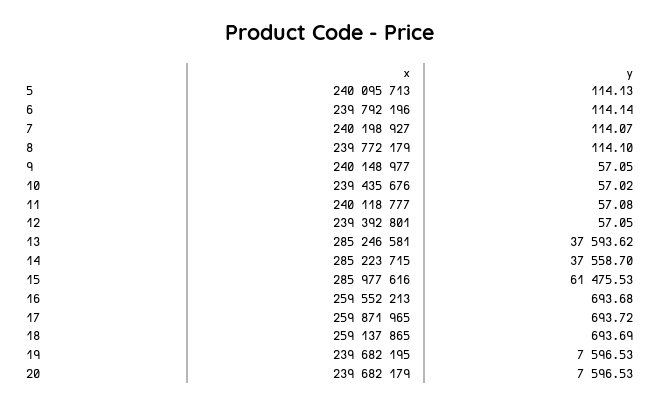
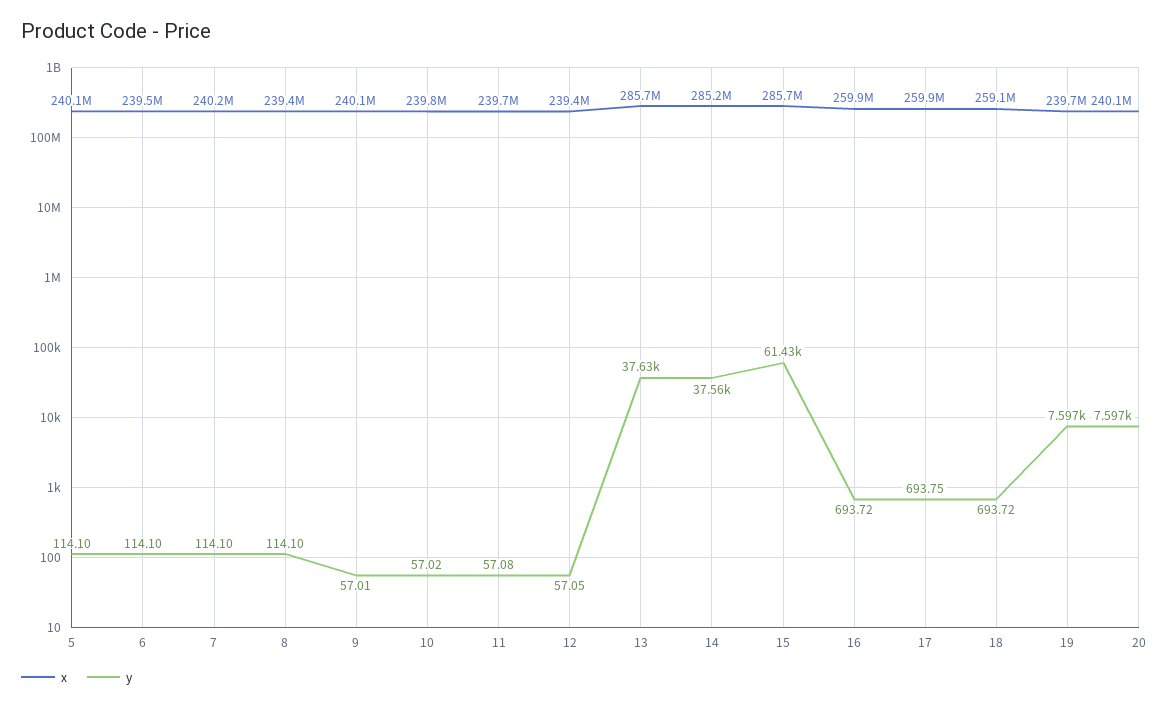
  {
    "x": {
      "5": 240095713,
-     "6": 239792196,
+     "6": 239500000,
      "7": 240198927,
-     "8": 239772179,
+     "8": 239400000,
      "9": 240148977,
-     "10": 239435676,
+     "10": 239800000,
-     "11": 240118777,
+     "11": 239700000,
      "12": 239392801,
-     "13": 285246581,
+     "13": 285700000,
      "14": 285223715,
-     "15": 285977616,
+     "15": 285700000,
-     "16": 259552213,
+     "16": 259900000,
      "17": 259871965,
      "18": 259137865,
      "19": 239682195,
-     "20": 239682179
+     "20": 240100000
    },
    "y": {
-     "5": 114.13,
+     "5": 114.1,
-     "6": 114.14,
+     "6": 114.1,
-     "7": 114.07,
+     "7": 114.1,
      "8": 114.1,
-     "9": 57.05,
+     "9": 57.01,
      "10": 57.02,
      "11": 57.08,
      "12": 57.05,
-     "13": 37593.62,
+     "13": 37630,
      "14": 37558.7,
-     "15": 61475.53,
+     "15": 61430,
-     "16": 693.68,
+     "16": 693.72,
-     "17": 693.72,
+     "17": 693.75,
-     "18": 693.69,
+     "18": 693.72,
      "19": 7596.53,
      "20": 7596.53
    }
  }

